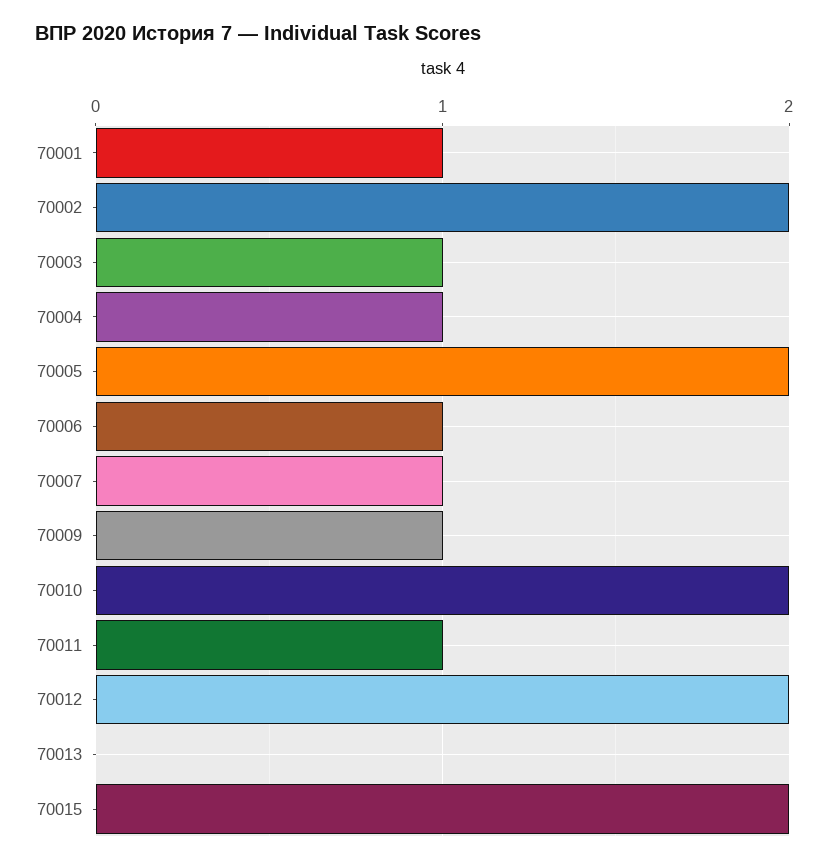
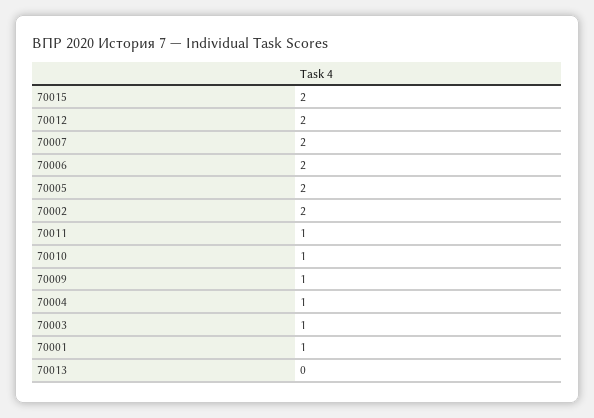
  {
    "70001": 1,
    "70002": 2,
    "70003": 1,
    "70004": 1,
    "70005": 2,
-   "70006": 1,
+   "70006": 2,
-   "70007": 1,
+   "70007": 2,
    "70009": 1,
-   "70010": 2,
+   "70010": 1,
    "70011": 1,
    "70012": 2,
    "70013": 0,
    "70015": 2
  }

